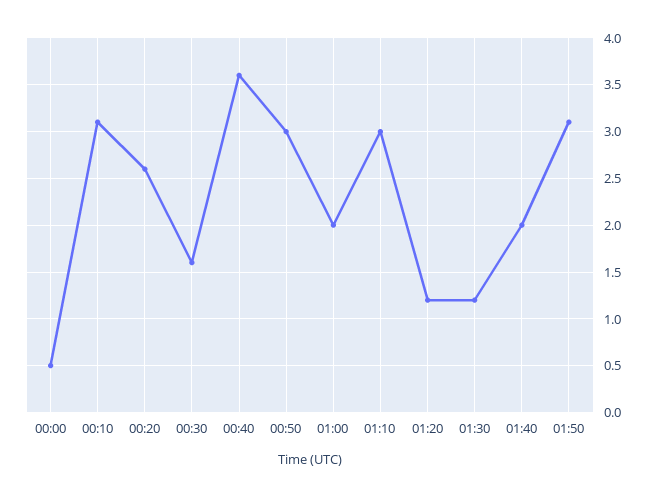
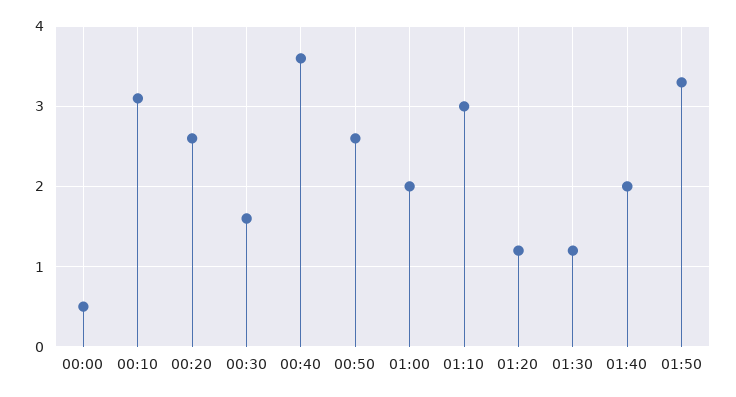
  {
    "00:00": 0.5,
    "00:10": 3.1,
    "00:20": 2.6,
    "00:30": 1.6,
    "00:40": 3.6,
-   "00:50": 3,
+   "00:50": 2.6,
    "01:00": 2,
    "01:10": 3,
    "01:20": 1.2,
    "01:30": 1.2,
    "01:40": 2,
-   "01:50": 3.1
+   "01:50": 3.3
  }

